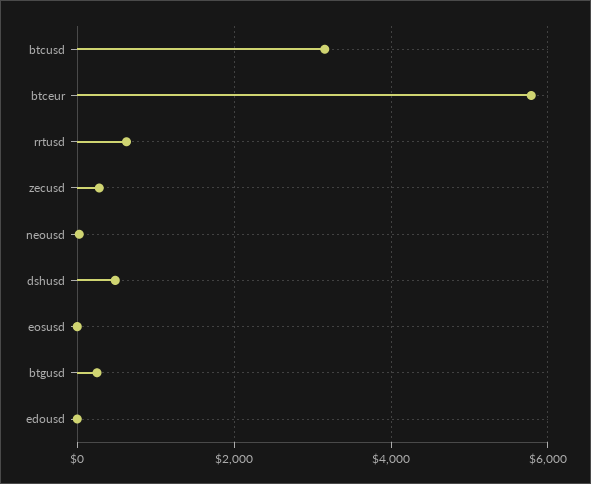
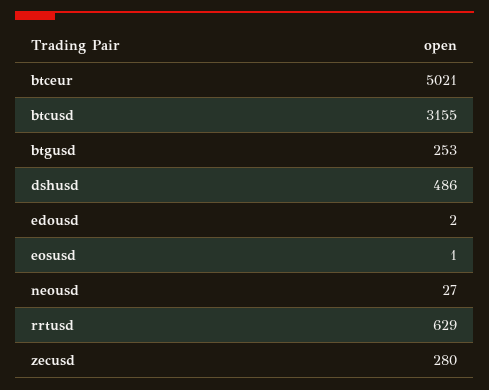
  {
    "btcusd": 3155,
-   "btceur": 5800,
+   "btceur": 5021,
    "rrtusd": 629,
    "zecusd": 280,
    "neousd": 27,
    "dshusd": 486,
    "eosusd": 1,
    "btgusd": 253,
    "edousd": 2
  }

